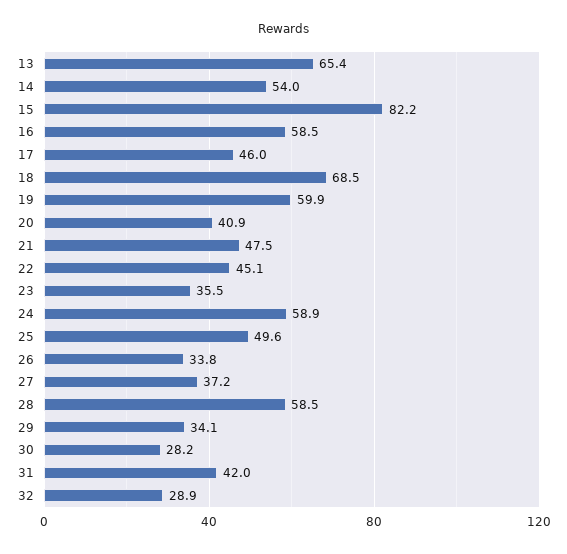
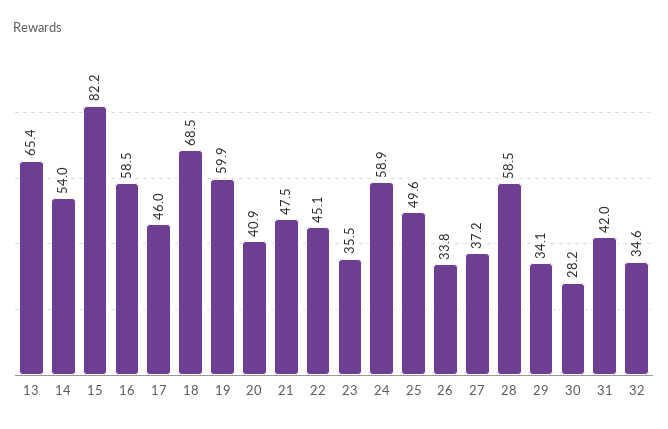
  {
    "13": 65.4,
    "14": 54,
    "15": 82.2,
    "16": 58.5,
    "17": 46,
    "18": 68.5,
    "19": 59.9,
    "20": 40.9,
    "21": 47.5,
    "22": 45.1,
    "23": 35.5,
    "24": 58.9,
    "25": 49.6,
    "26": 33.8,
    "27": 37.2,
    "28": 58.5,
    "29": 34.1,
    "30": 28.2,
    "31": 42,
-   "32": 28.9
+   "32": 34.6
  }

